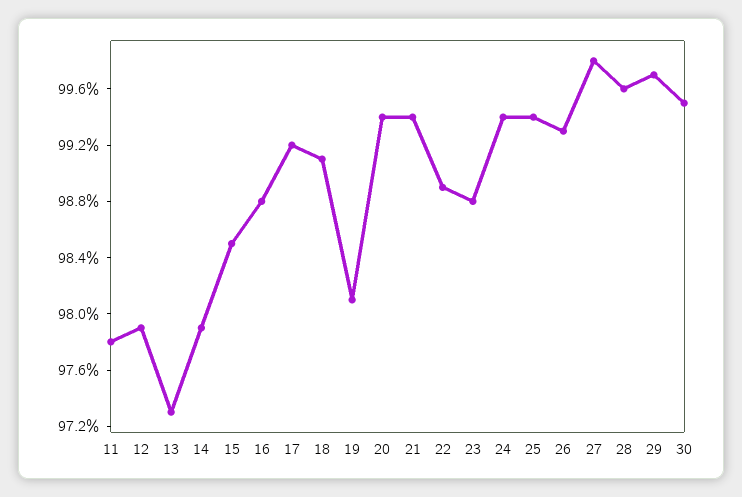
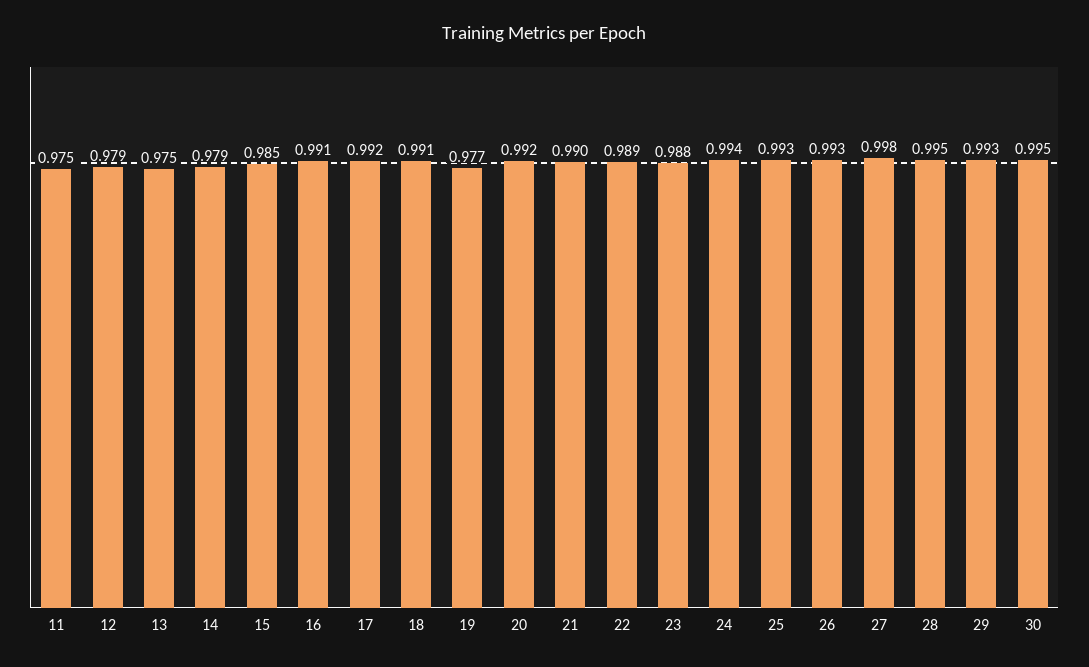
  {
-   "11": 0.978,
+   "11": 0.975,
    "12": 0.979,
-   "13": 0.973,
+   "13": 0.975,
    "14": 0.979,
    "15": 0.985,
-   "16": 0.988,
+   "16": 0.991,
    "17": 0.992,
    "18": 0.991,
-   "19": 0.981,
+   "19": 0.977,
-   "20": 0.994,
+   "20": 0.992,
-   "21": 0.994,
+   "21": 0.99,
    "22": 0.989,
    "23": 0.988,
    "24": 0.994,
-   "25": 0.994,
+   "25": 0.993,
    "26": 0.993,
    "27": 0.998,
-   "28": 0.996,
+   "28": 0.995,
-   "29": 0.997,
+   "29": 0.993,
    "30": 0.995
  }

